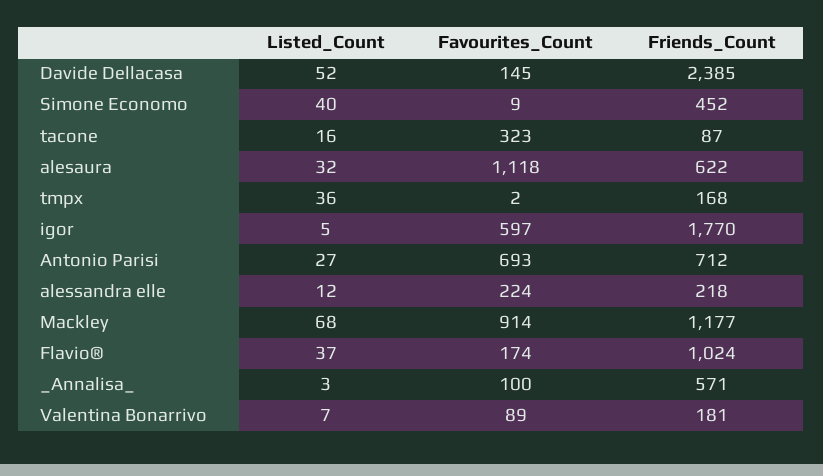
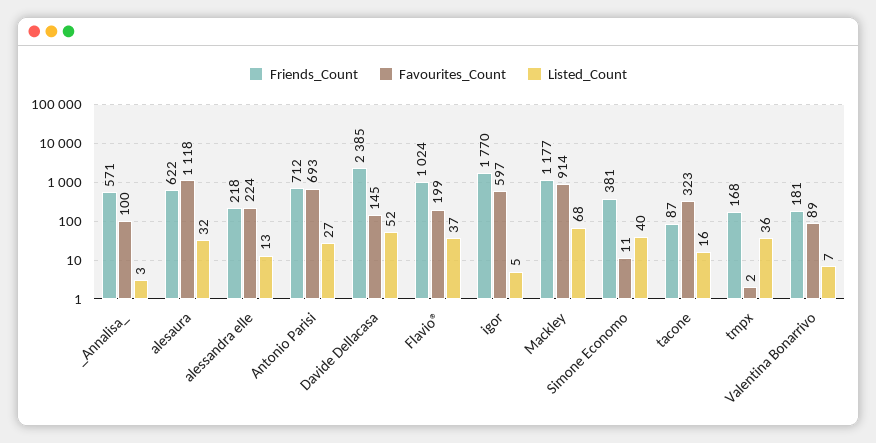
  {
    "Listed_Count": {
      "Davide Dellacasa": 52,
      "Simone Economo": 40,
      "tacone": 16,
      "alesaura": 32,
      "tmpx": 36,
      "igor": 5,
      "Antonio Parisi": 27,
-     "alessandra elle": 12,
+     "alessandra elle": 13,
      "Mackley": 68,
      "Flavio®": 37,
      "_Annalisa_": 3,
      "Valentina Bonarrivo": 7
    },
    "Favourites_Count": {
      "Davide Dellacasa": 145,
-     "Simone Economo": 9,
+     "Simone Economo": 11,
      "tacone": 323,
      "alesaura": 1118,
      "tmpx": 2,
      "igor": 597,
      "Antonio Parisi": 693,
      "alessandra elle": 224,
      "Mackley": 914,
-     "Flavio®": 174,
+     "Flavio®": 199,
      "_Annalisa_": 100,
      "Valentina Bonarrivo": 89
    },
    "Friends_Count": {
      "Davide Dellacasa": 2385,
-     "Simone Economo": 452,
+     "Simone Economo": 381,
      "tacone": 87,
      "alesaura": 622,
      "tmpx": 168,
      "igor": 1770,
      "Antonio Parisi": 712,
      "alessandra elle": 218,
      "Mackley": 1177,
      "Flavio®": 1024,
      "_Annalisa_": 571,
      "Valentina Bonarrivo": 181
    }
  }

